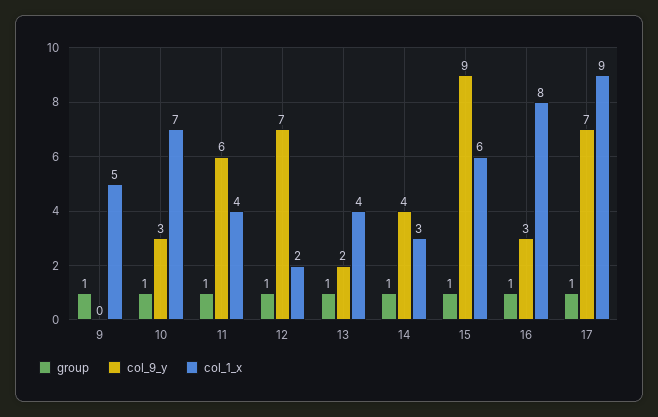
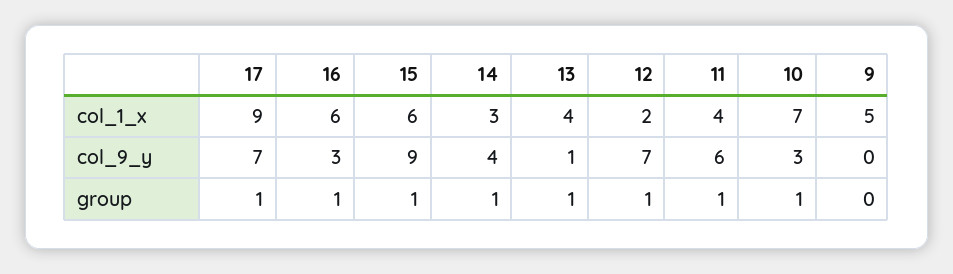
  {
    "group": {
-     "9": 1,
+     "9": 0,
      "10": 1,
      "11": 1,
      "12": 1,
      "13": 1,
      "14": 1,
      "15": 1,
      "16": 1,
      "17": 1
    },
    "col_9_y": {
      "9": 0,
      "10": 3,
      "11": 6,
      "12": 7,
-     "13": 2,
+     "13": 1,
      "14": 4,
      "15": 9,
      "16": 3,
      "17": 7
    },
    "col_1_x": {
      "9": 5,
      "10": 7,
      "11": 4,
      "12": 2,
      "13": 4,
      "14": 3,
      "15": 6,
-     "16": 8,
+     "16": 6,
      "17": 9
    }
  }

